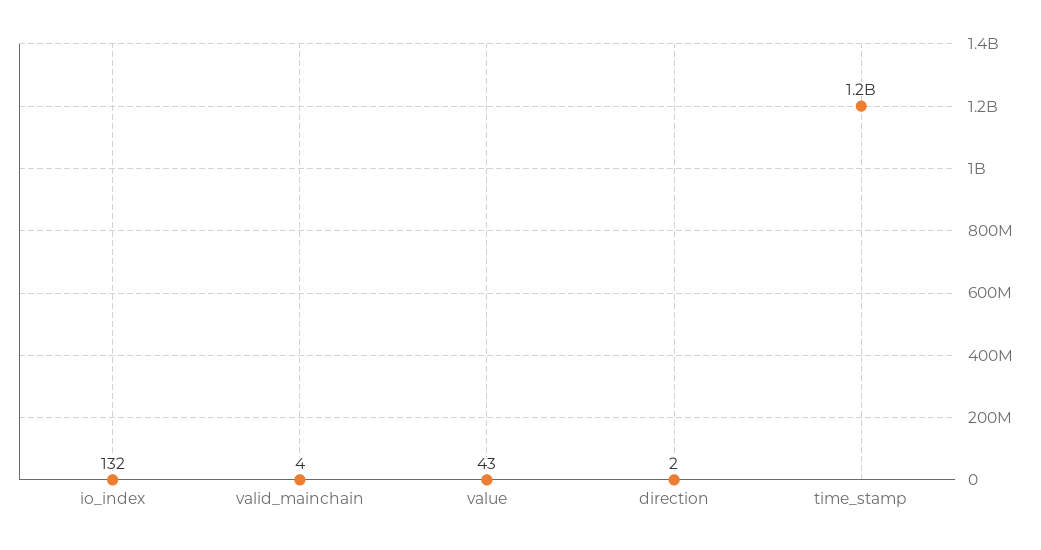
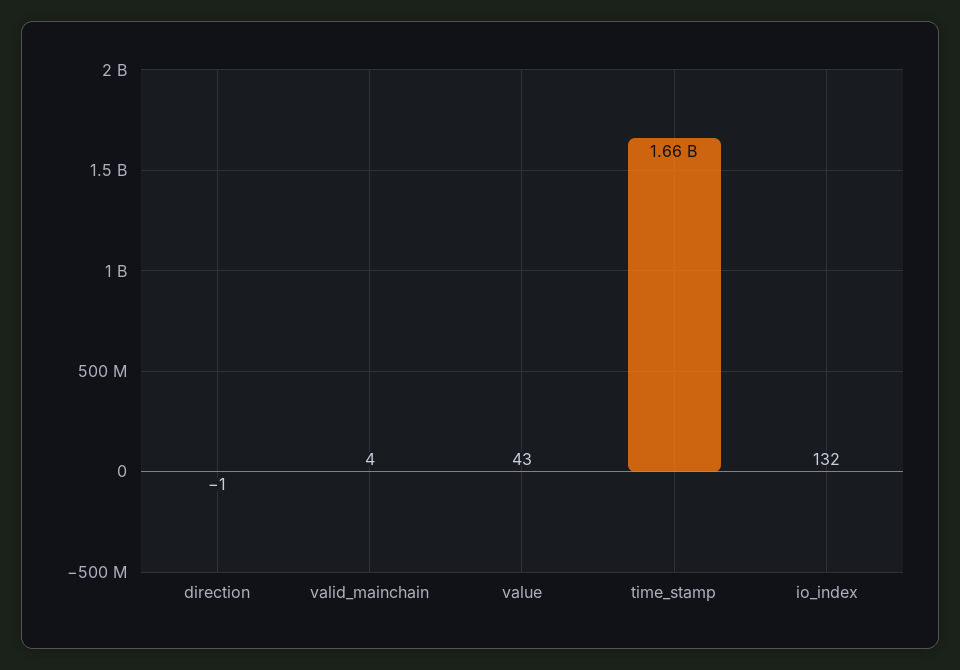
  {
    "io_index": 132,
    "valid_mainchain": 4,
    "value": 43,
-   "direction": 2,
+   "direction": -1,
-   "time_stamp": 1200000000
+   "time_stamp": 1660000000
  }

